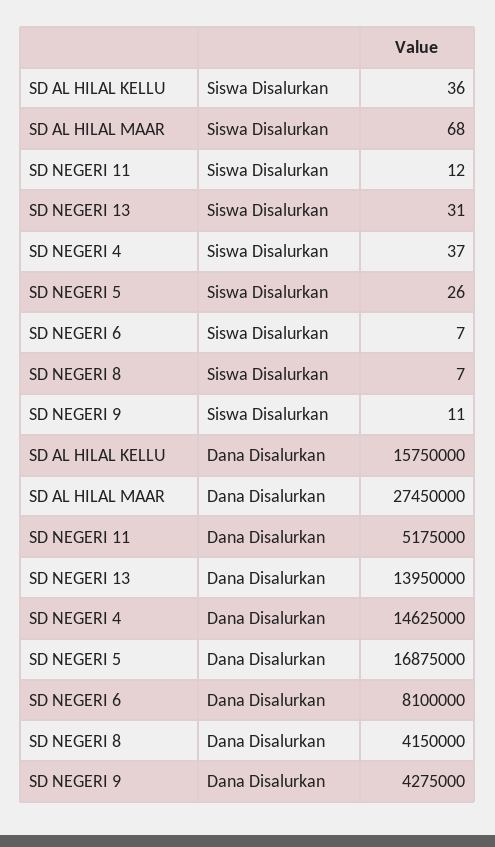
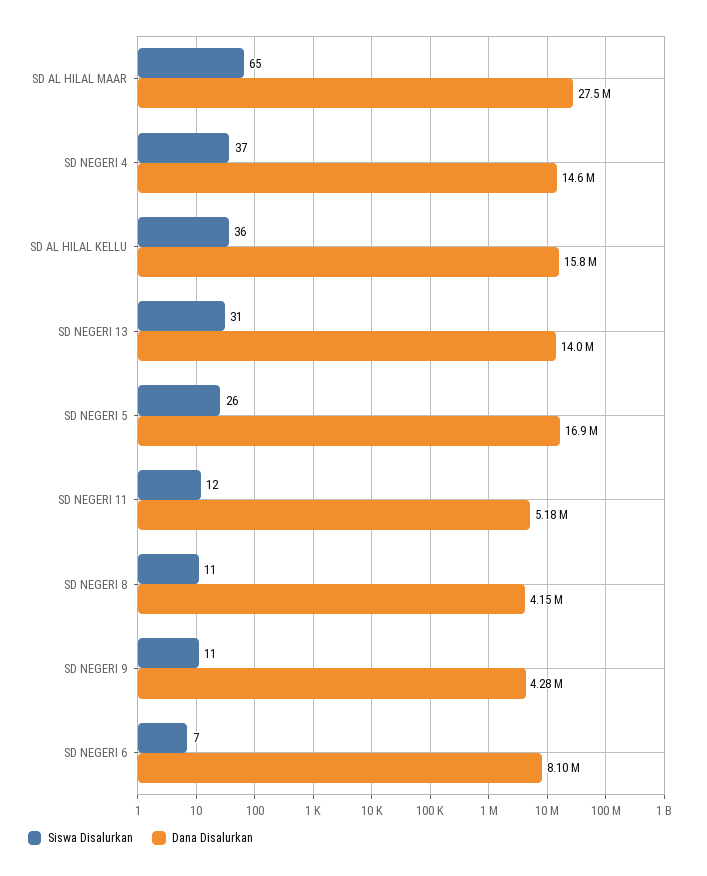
  {
    "Siswa Disalurkan": {
      "SD AL HILAL KELLU": 36,
-     "SD AL HILAL MAAR": 68,
+     "SD AL HILAL MAAR": 65,
      "SD NEGERI 11": 12,
      "SD NEGERI 13": 31,
      "SD NEGERI 4": 37,
      "SD NEGERI 5": 26,
      "SD NEGERI 6": 7,
-     "SD NEGERI 8": 7,
+     "SD NEGERI 8": 11,
      "SD NEGERI 9": 11
    },
    "Dana Disalurkan": {
      "SD AL HILAL KELLU": 15750000,
      "SD AL HILAL MAAR": 27450000,
      "SD NEGERI 11": 5175000,
      "SD NEGERI 13": 13950000,
      "SD NEGERI 4": 14625000,
      "SD NEGERI 5": 16875000,
      "SD NEGERI 6": 8100000,
      "SD NEGERI 8": 4150000,
      "SD NEGERI 9": 4275000
    }
  }

